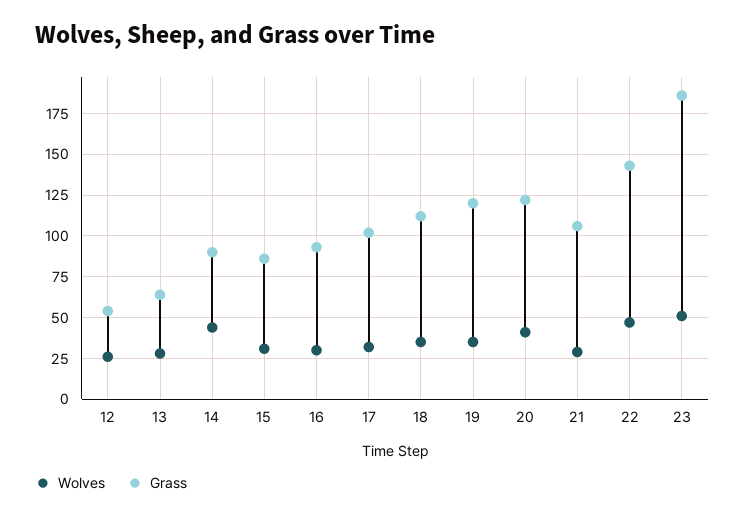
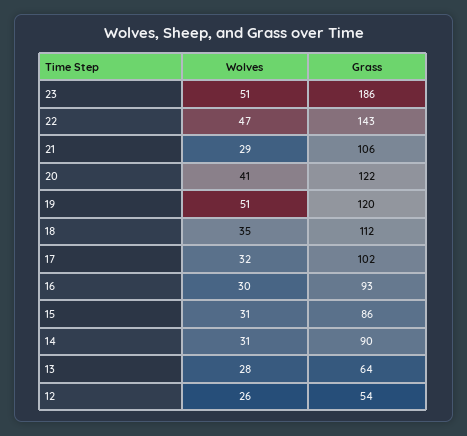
  {
    "Wolves": {
      "12": 26,
      "13": 28,
-     "14": 45,
+     "14": 31,
      "15": 31,
      "16": 30,
      "17": 32,
      "18": 35,
-     "19": 35,
+     "19": 51,
      "20": 41,
      "21": 29,
      "22": 47,
      "23": 51
    },
    "Grass": {
      "12": 54,
      "13": 64,
      "14": 90,
      "15": 86,
      "16": 93,
      "17": 102,
      "18": 112,
      "19": 120,
      "20": 122,
      "21": 106,
      "22": 143,
      "23": 186
    }
  }

